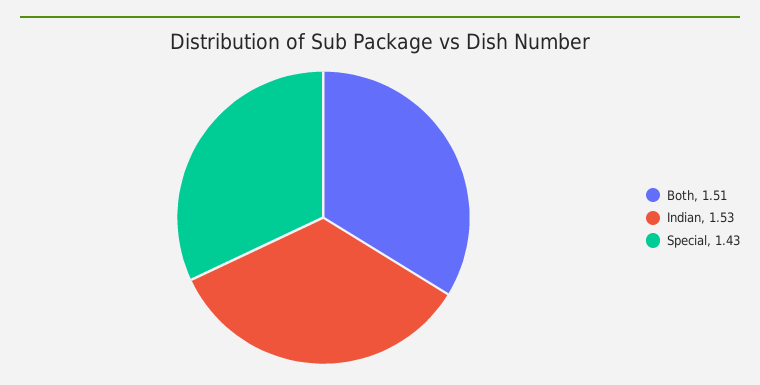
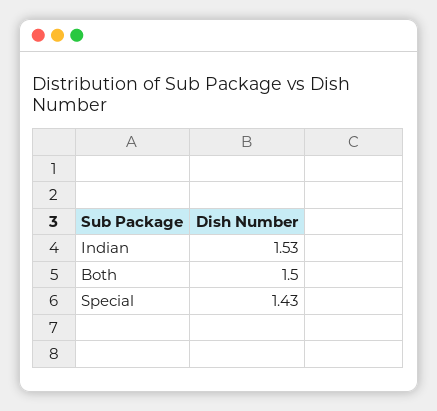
  {
-   "Both": 1.51,
+   "Both": 1.5,
    "Indian": 1.53,
    "Special": 1.43
  }

